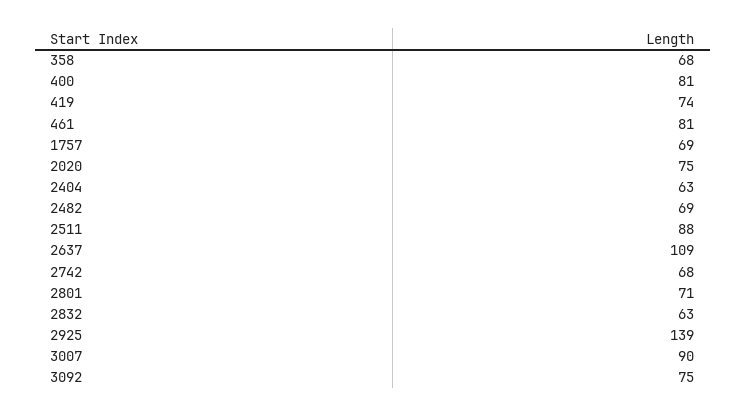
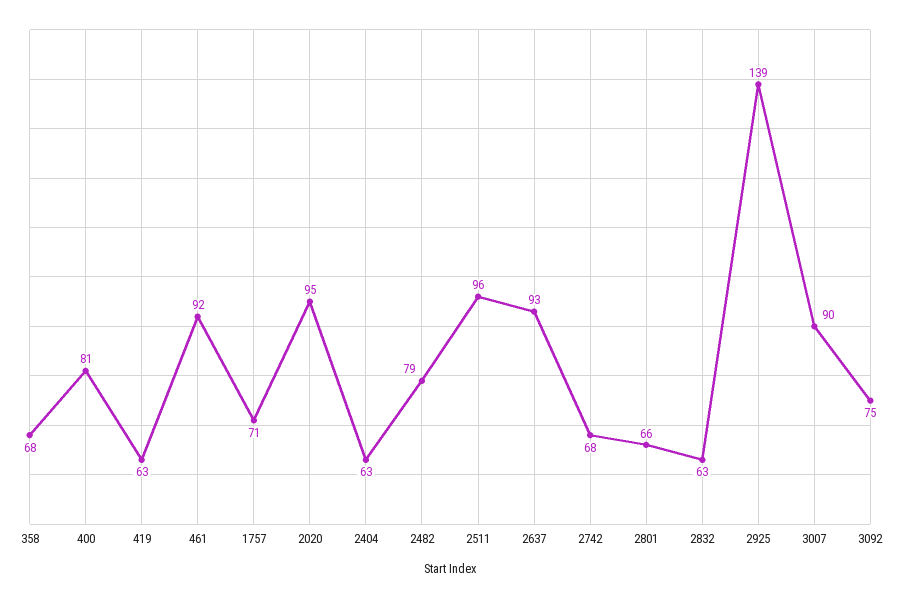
  {
    "358": 68,
    "400": 81,
-   "419": 74,
+   "419": 63,
-   "461": 81,
+   "461": 92,
-   "1757": 69,
+   "1757": 71,
-   "2020": 75,
+   "2020": 95,
    "2404": 63,
-   "2482": 69,
+   "2482": 79,
-   "2511": 88,
+   "2511": 96,
-   "2637": 109,
+   "2637": 93,
    "2742": 68,
-   "2801": 71,
+   "2801": 66,
    "2832": 63,
    "2925": 139,
    "3007": 90,
    "3092": 75
  }

